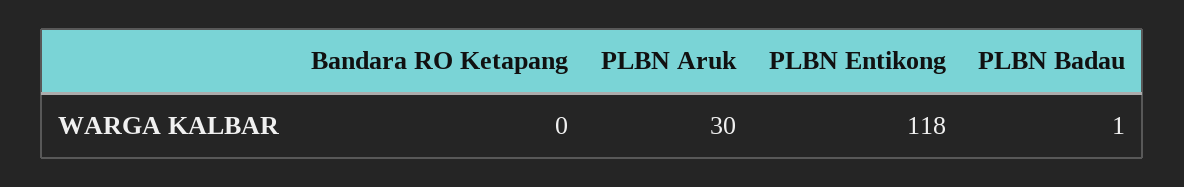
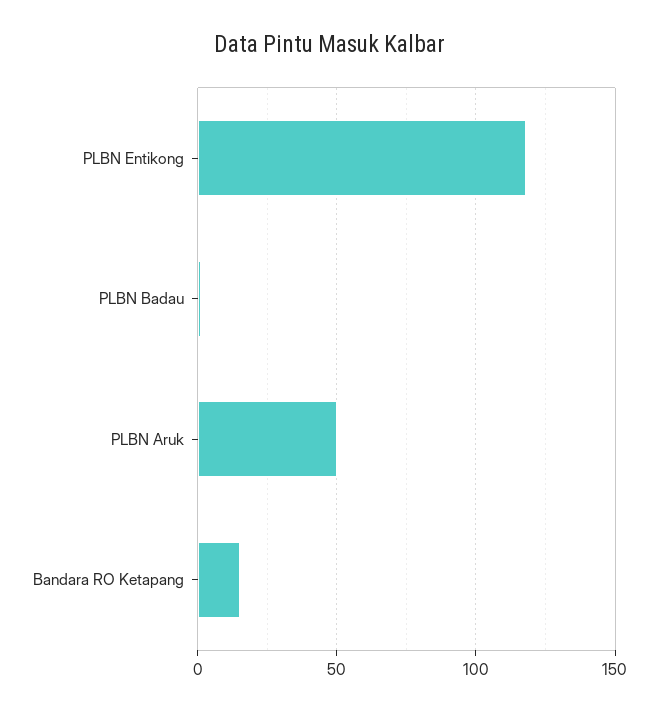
  {
-   "Bandara RO Ketapang": 0,
+   "Bandara RO Ketapang": 15,
-   "PLBN Aruk": 30,
+   "PLBN Aruk": 50,
    "PLBN Entikong": 118,
    "PLBN Badau": 1
  }

